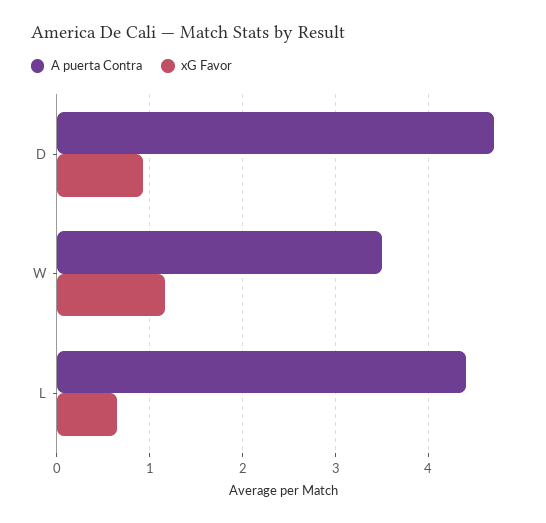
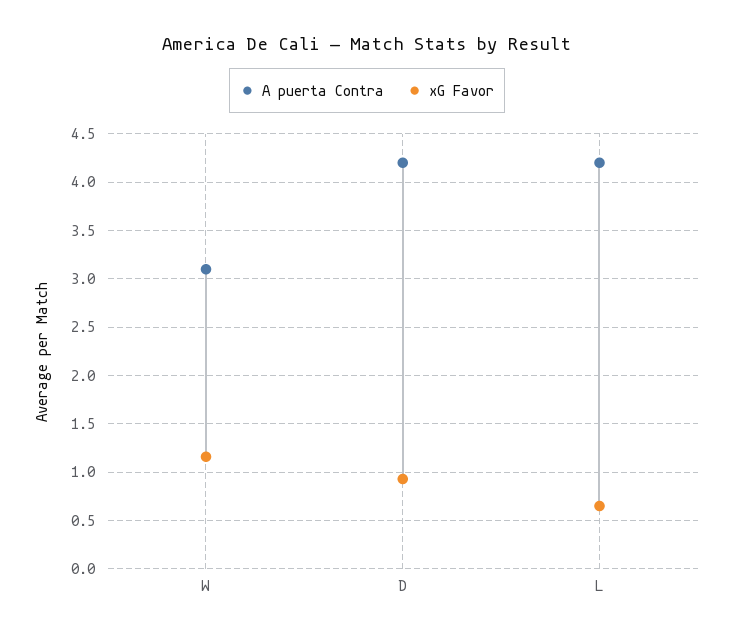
  {
    "A puerta Contra": {
-     "D": 4.7,
+     "D": 4.2,
-     "W": 3.5,
+     "W": 3.1,
-     "L": 4.4
+     "L": 4.2
    },
    "xG Favor": {
      "D": 0.9,
      "W": 1.2,
      "L": 0.7
    }
  }

